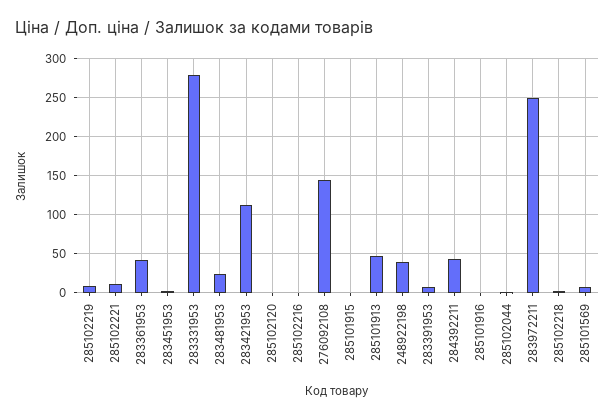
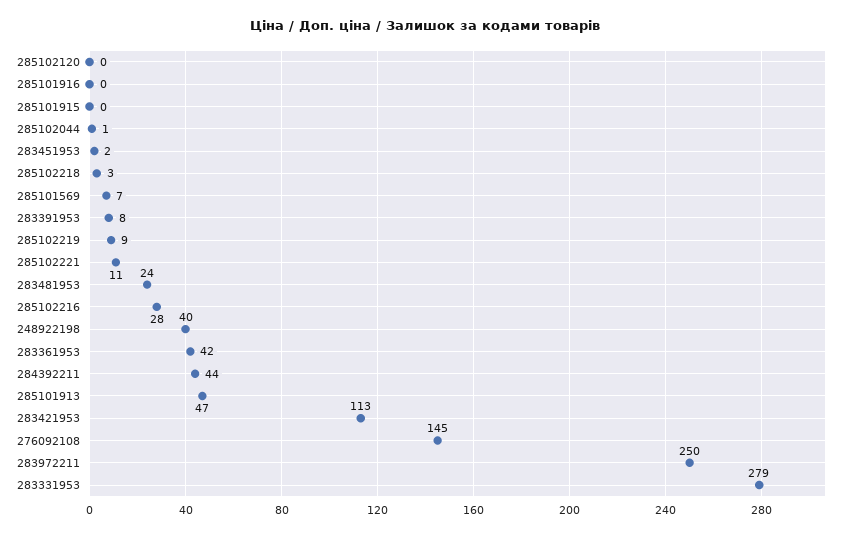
  {
    "285102219": 9,
    "285102221": 11,
    "283361953": 42,
    "283451953": 2,
    "283331953": 279,
    "283481953": 24,
    "283421953": 113,
    "285102120": 0,
-   "285102216": 0,
+   "285102216": 28,
    "276092108": 145,
    "285101915": 0,
    "285101913": 47,
    "248922198": 40,
    "283391953": 8,
    "284392211": 44,
    "285101916": 0,
    "285102044": 1,
    "283972211": 250,
    "285102218": 3,
    "285101569": 7
  }

